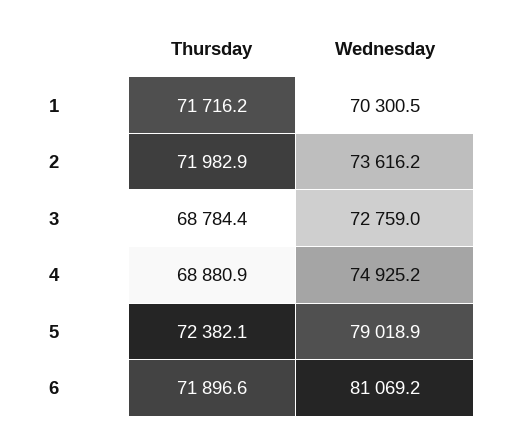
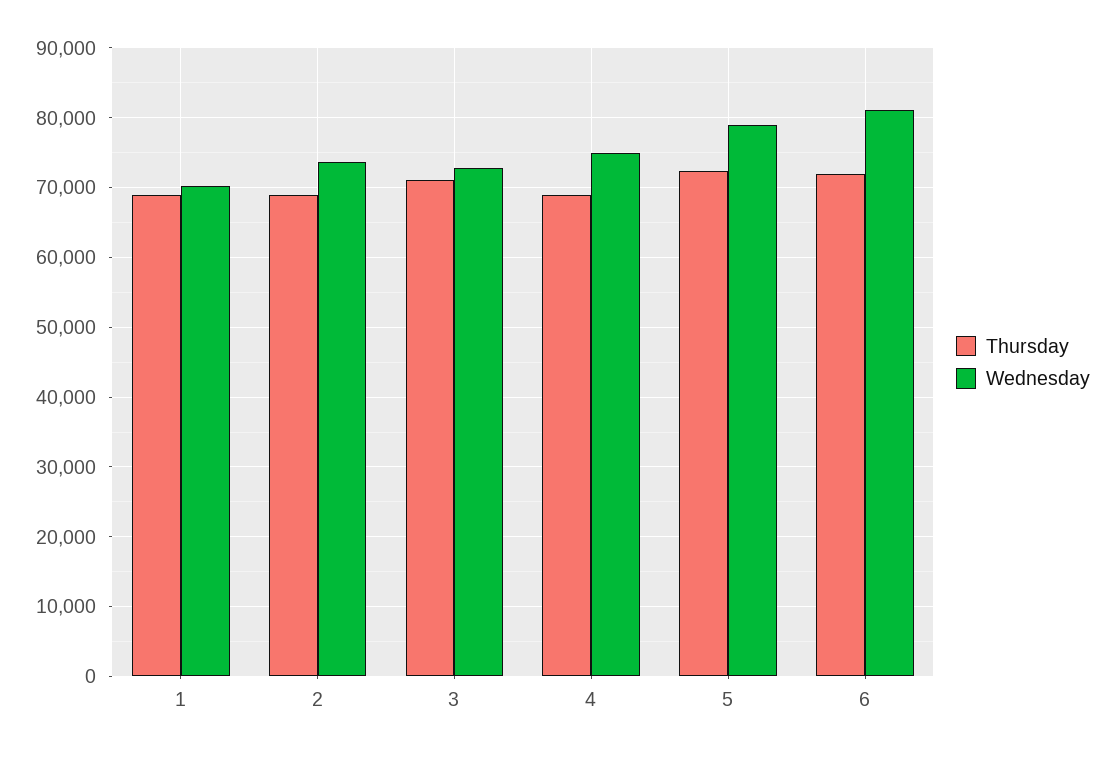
  {
    "Thursday": {
-     "1": 71716.2,
+     "1": 69000,
-     "2": 71982.9,
+     "2": 69000,
-     "3": 68784.4,
+     "3": 71000,
      "4": 68880.9,
      "5": 72382.1,
      "6": 71896.6
    },
    "Wednesday": {
      "1": 70300.5,
      "2": 73616.2,
      "3": 72759,
      "4": 74925.2,
      "5": 79018.9,
      "6": 81069.2
    }
  }

